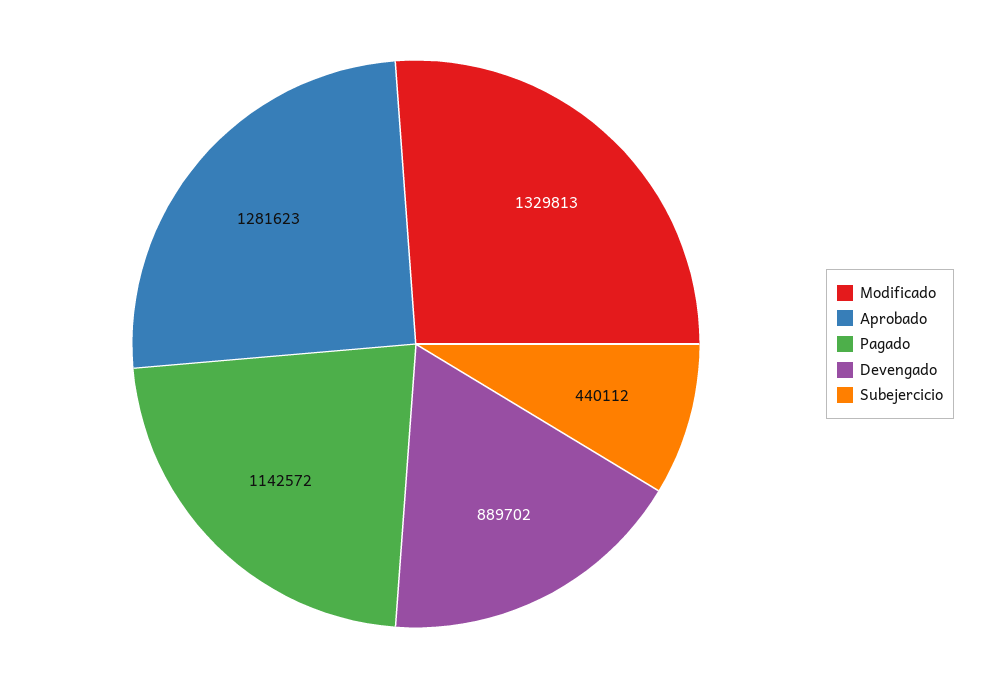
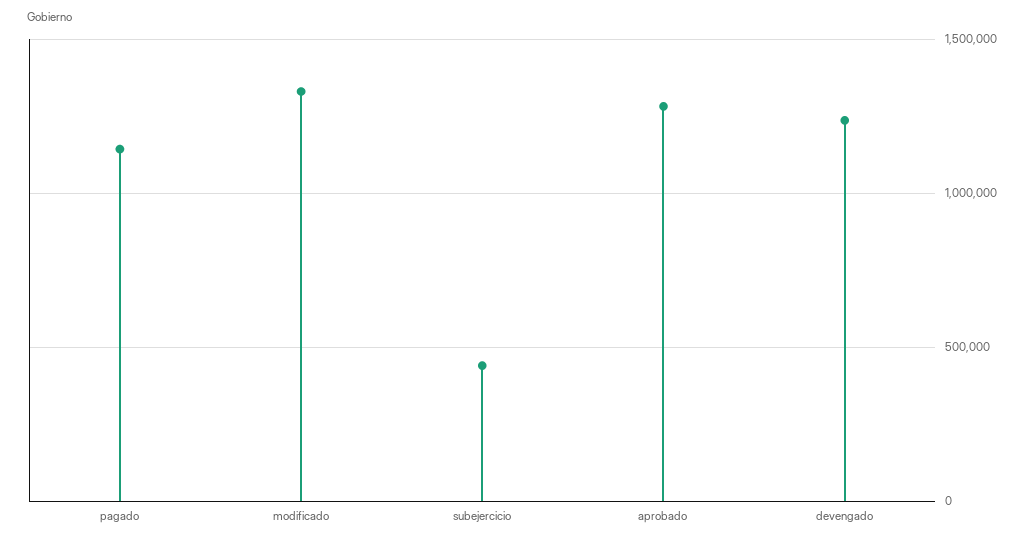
  {
    "Modificado": 1329813,
    "Aprobado": 1281623,
    "Pagado": 1142572,
-   "Devengado": 889702,
+   "Devengado": 1250000,
    "Subejercicio": 440112
  }

